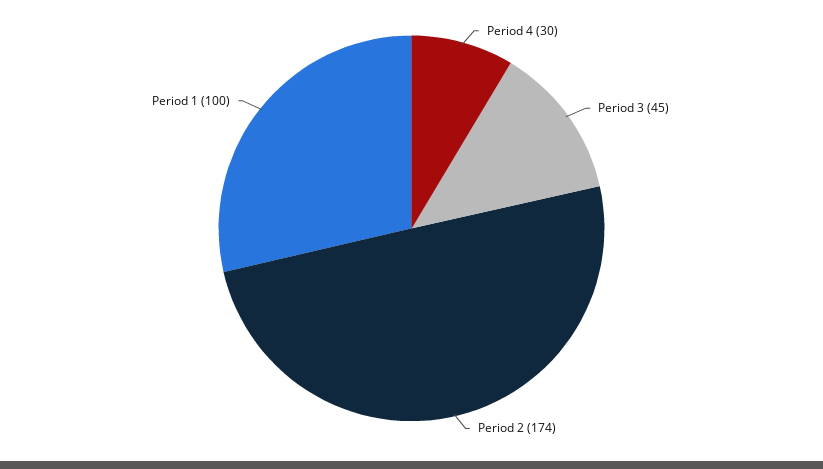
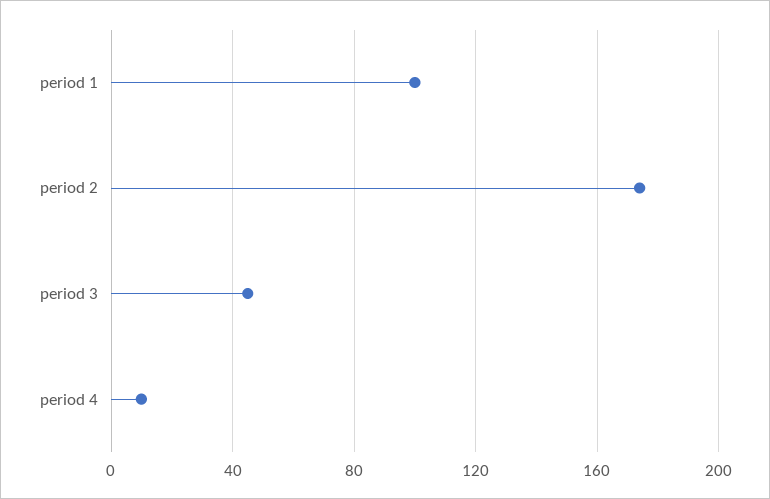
  {
-   "Period 4": 30,
+   "Period 4": 10,
    "Period 3": 45,
    "Period 2": 174,
    "Period 1": 100
  }

